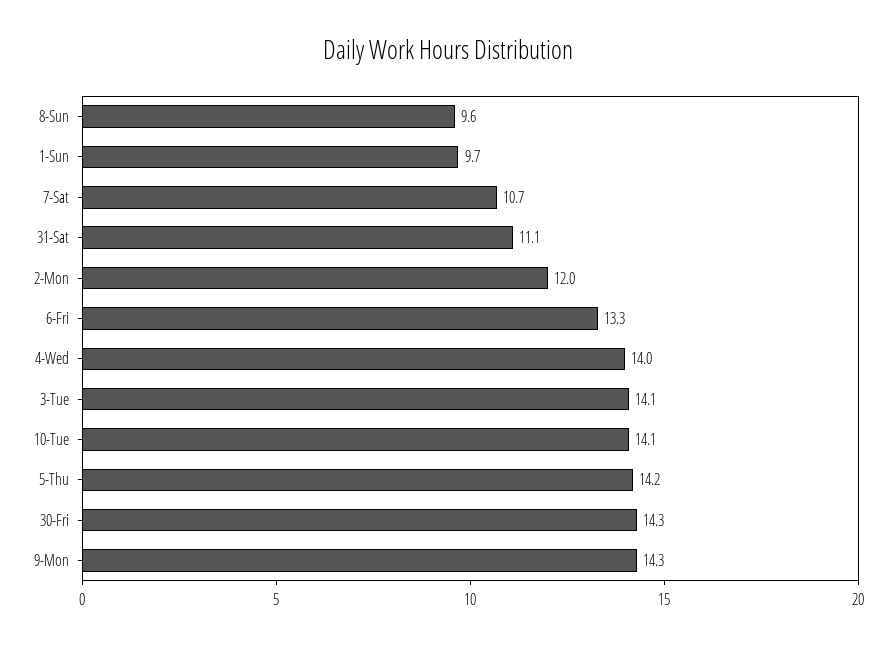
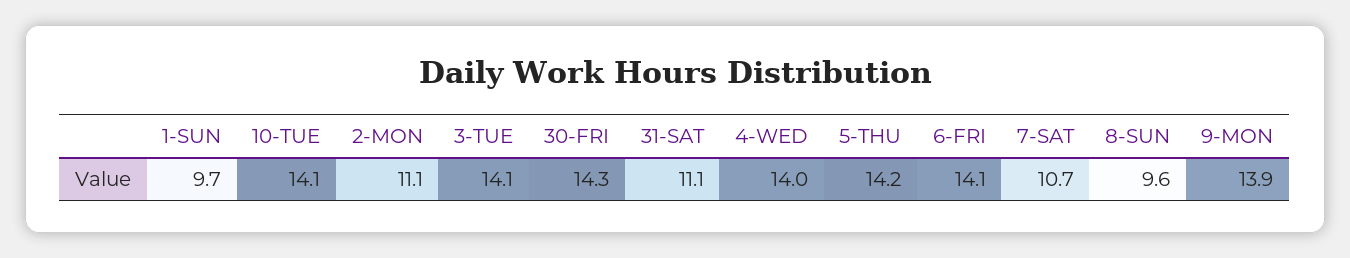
  {
    "8-Sun": 9.6,
    "1-Sun": 9.7,
    "7-Sat": 10.7,
    "31-Sat": 11.1,
-   "2-Mon": 12,
+   "2-Mon": 11.1,
-   "6-Fri": 13.3,
+   "6-Fri": 14.1,
    "4-Wed": 14,
    "3-Tue": 14.1,
    "10-Tue": 14.1,
    "5-Thu": 14.2,
    "30-Fri": 14.3,
-   "9-Mon": 14.3
+   "9-Mon": 13.9
  }

